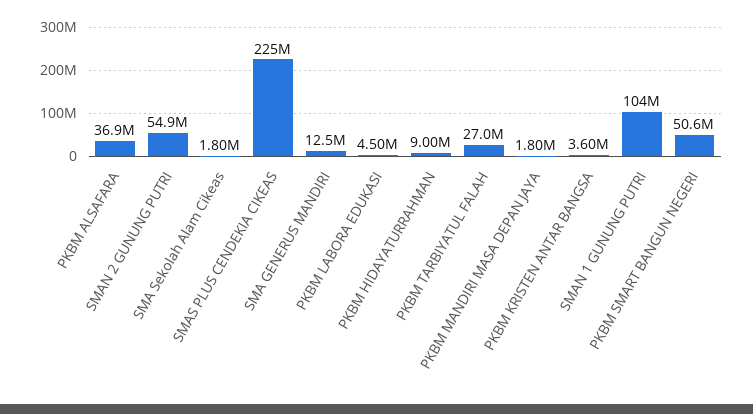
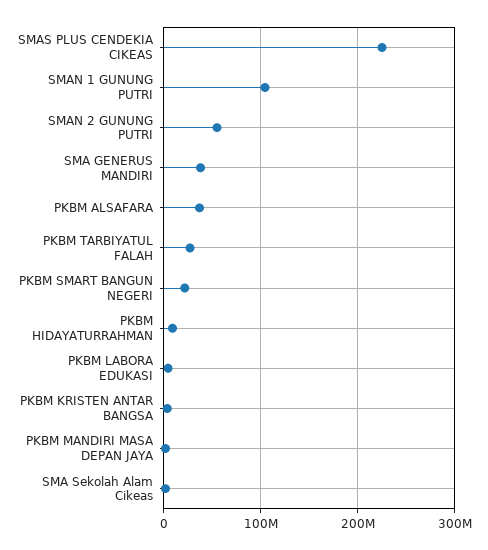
  {
    "PKBM ALSAFARA": 36900000,
    "SMAN 2 GUNUNG PUTRI": 54900000,
    "SMA Sekolah Alam Cikeas": 1800000,
    "SMAS PLUS CENDEKIA CIKEAS": 225000000,
-   "SMA GENERUS MANDIRI": 12500000,
+   "SMA GENERUS MANDIRI": 40000000,
    "PKBM LABORA EDUKASI": 4500000,
    "PKBM HIDAYATURRAHMAN": 9000000,
    "PKBM TARBIYATUL FALAH": 27000000,
    "PKBM MANDIRI MASA DEPAN JAYA": 1800000,
    "PKBM KRISTEN ANTAR BANGSA": 3600000,
    "SMAN 1 GUNUNG PUTRI": 104000000,
-   "PKBM SMART BANGUN NEGERI": 50600000
+   "PKBM SMART BANGUN NEGERI": 20000000
  }

